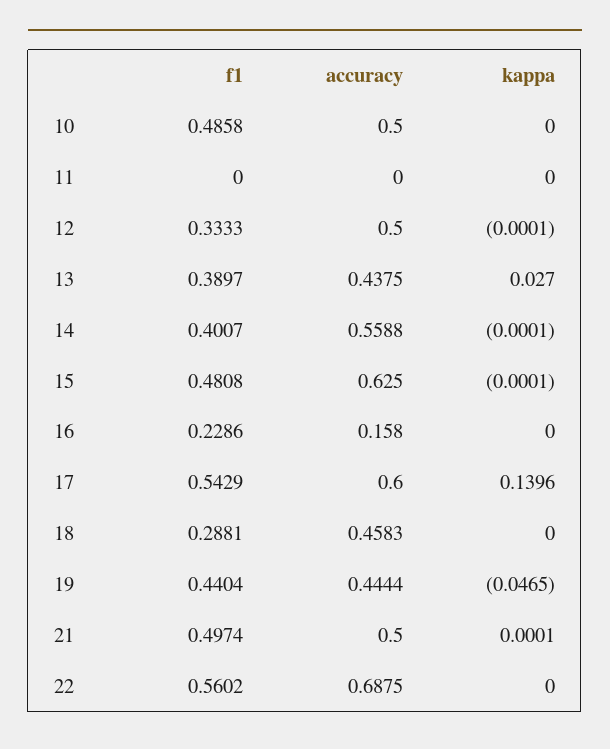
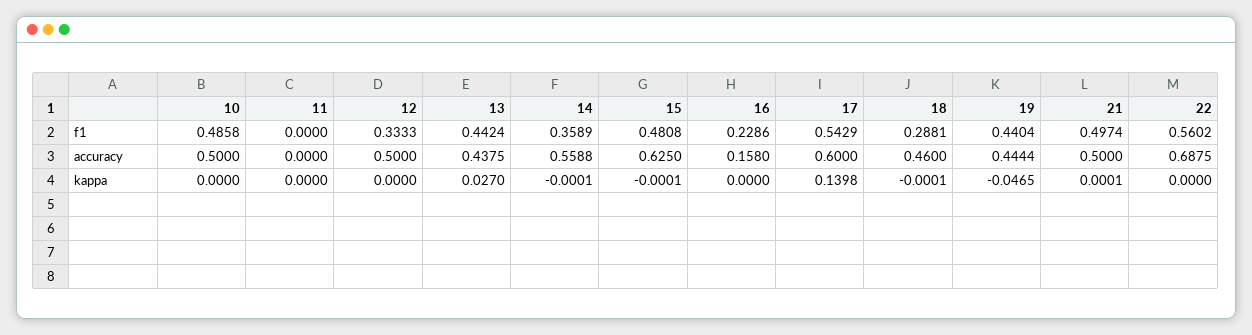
  {
    "f1": {
      "10": 0.4858,
      "11": 0,
      "12": 0.3333,
-     "13": 0.3897,
+     "13": 0.4424,
-     "14": 0.4007,
+     "14": 0.3589,
      "15": 0.4808,
      "16": 0.2286,
      "17": 0.5429,
      "18": 0.2881,
      "19": 0.4404,
      "21": 0.4974,
      "22": 0.5602
    },
    "accuracy": {
      "10": 0.5,
      "11": 0,
      "12": 0.5,
      "13": 0.4375,
      "14": 0.5588,
      "15": 0.625,
      "16": 0.158,
      "17": 0.6,
-     "18": 0.4583,
+     "18": 0.46,
      "19": 0.4444,
      "21": 0.5,
      "22": 0.6875
    },
    "kappa": {
      "10": 0,
      "11": 0,
-     "12": -0.0001,
+     "12": 0,
      "13": 0.027,
      "14": -0.0001,
      "15": -0.0001,
      "16": 0,
-     "17": 0.1396,
+     "17": 0.1398,
-     "18": 0,
+     "18": -0.0001,
      "19": -0.0465,
      "21": 0.0001,
      "22": 0
    }
  }

